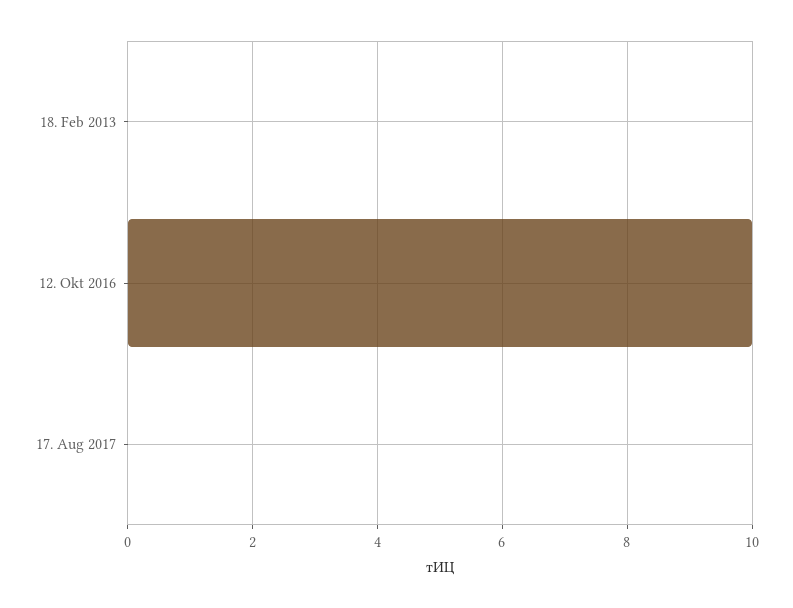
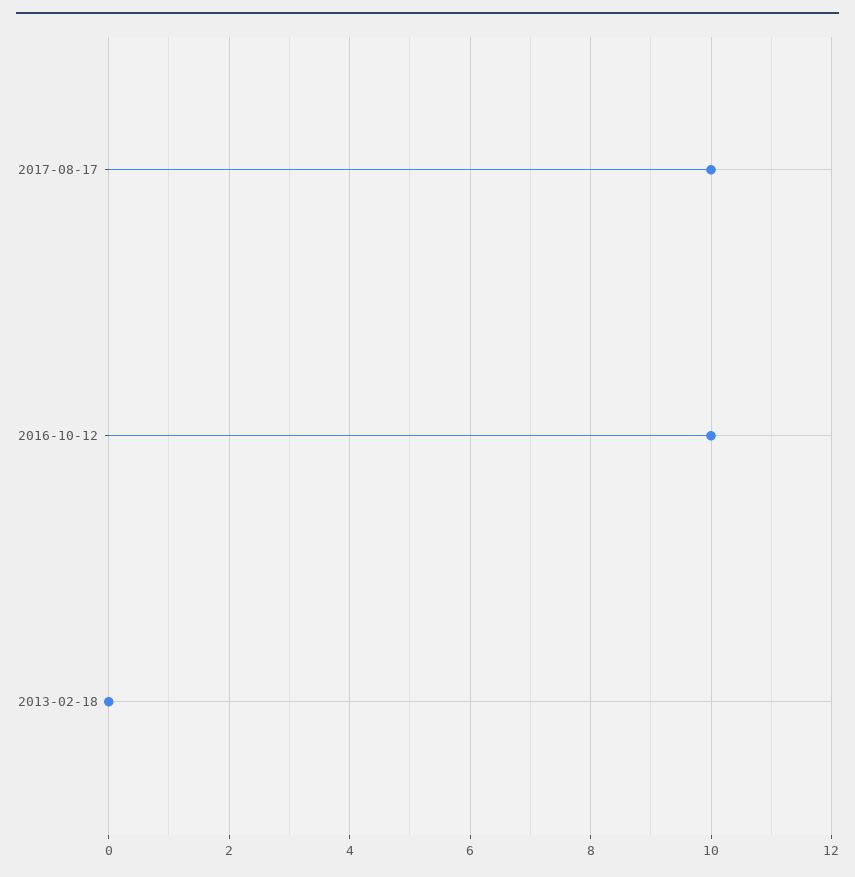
  {
    "18. Feb 2013": 0,
    "12. Okt 2016": 10,
-   "17. Aug 2017": 0
+   "17. Aug 2017": 10
  }

